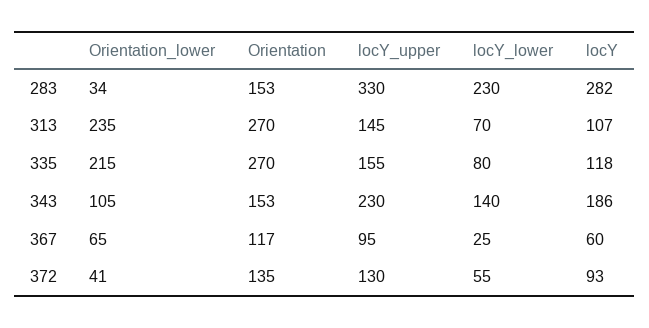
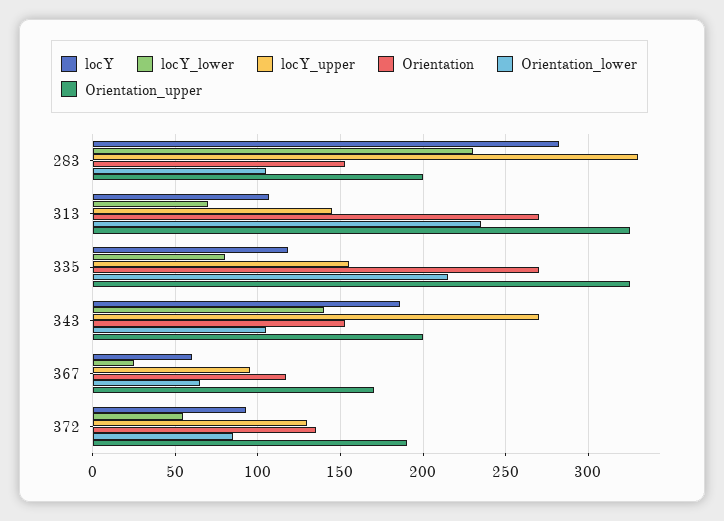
  {
    "Orientation_lower": {
-     "283": 34,
+     "283": 105,
      "313": 235,
      "335": 215,
      "343": 105,
      "367": 65,
-     "372": 41
+     "372": 85
    },
    "Orientation": {
      "283": 153,
      "313": 270,
      "335": 270,
      "343": 153,
      "367": 117,
      "372": 135
    },
    "locY_upper": {
      "283": 330,
      "313": 145,
      "335": 155,
-     "343": 230,
+     "343": 270,
      "367": 95,
      "372": 130
    },
    "locY_lower": {
      "283": 230,
      "313": 70,
      "335": 80,
      "343": 140,
      "367": 25,
      "372": 55
    },
    "locY": {
      "283": 282,
      "313": 107,
      "335": 118,
      "343": 186,
      "367": 60,
      "372": 93
-   }
+   },
+   "Orientation_upper": {
+     "283": 200,
+     "313": 325,
+     "335": 325,
+     "343": 200,
+     "367": 170,
+     "372": 190
+   }
  }

